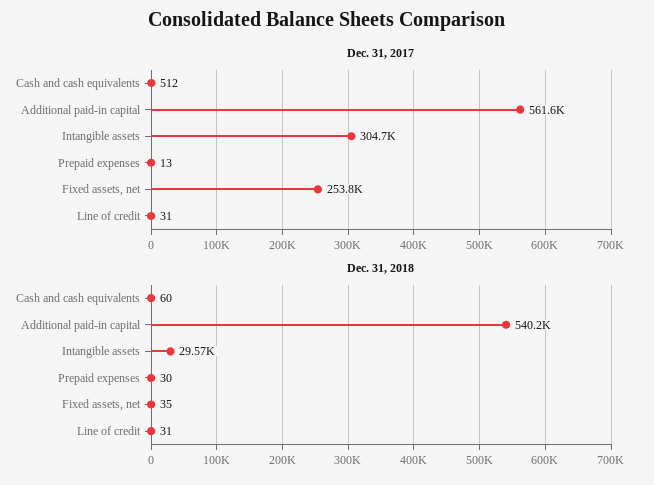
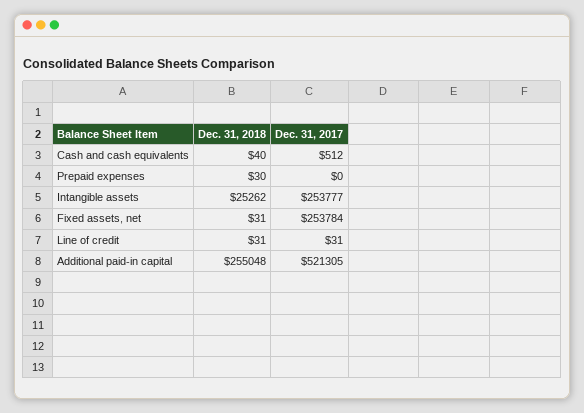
  {
    "Dec. 31, 2017": {
      "Cash and cash equivalents": 512,
-     "Additional paid-in capital": 561600,
+     "Additional paid-in capital": 521305,
-     "Intangible assets": 304700,
+     "Intangible assets": 253777,
-     "Prepaid expenses": 13,
+     "Prepaid expenses": 0,
      "Fixed assets, net": 253784,
      "Line of credit": 31
    },
    "Dec. 31, 2018": {
-     "Cash and cash equivalents": 60,
+     "Cash and cash equivalents": 40,
-     "Additional paid-in capital": 540200,
+     "Additional paid-in capital": 255048,
-     "Intangible assets": 29570,
+     "Intangible assets": 25262,
      "Prepaid expenses": 30,
-     "Fixed assets, net": 35,
+     "Fixed assets, net": 31,
      "Line of credit": 31
    }
  }

